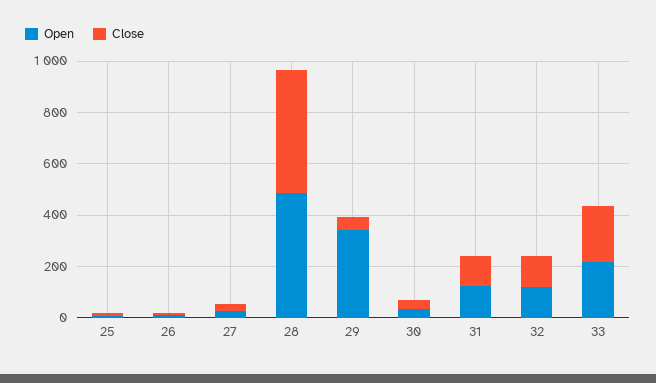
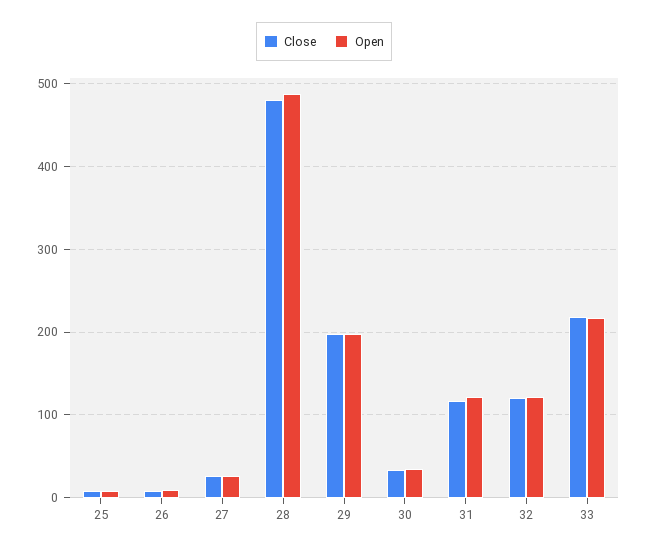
  {
    "Open": {
      "25": 10,
      "26": 10,
      "27": 30,
      "28": 490,
-     "29": 350,
+     "29": 200,
      "30": 30,
      "31": 120,
      "32": 120,
      "33": 220
    },
    "Close": {
      "25": 10,
      "26": 10,
      "27": 30,
      "28": 480,
-     "29": 50,
+     "29": 200,
      "30": 30,
      "31": 120,
      "32": 120,
      "33": 220
    }
  }

